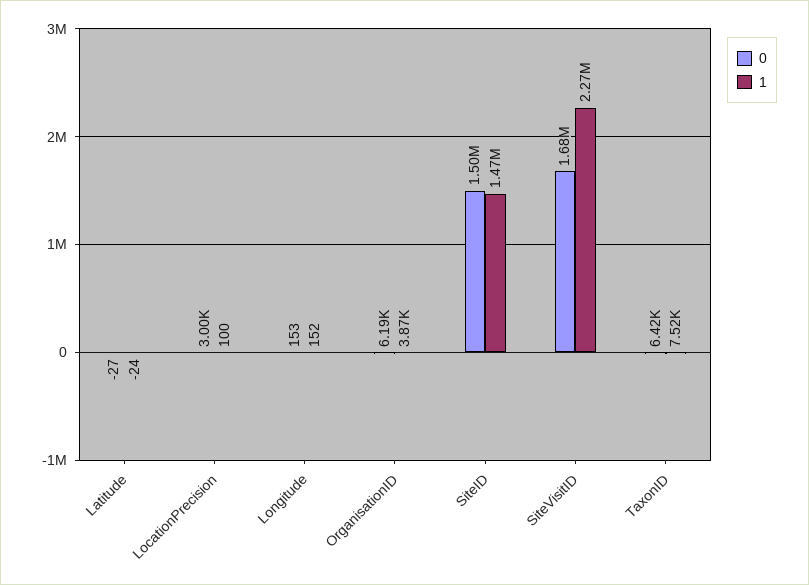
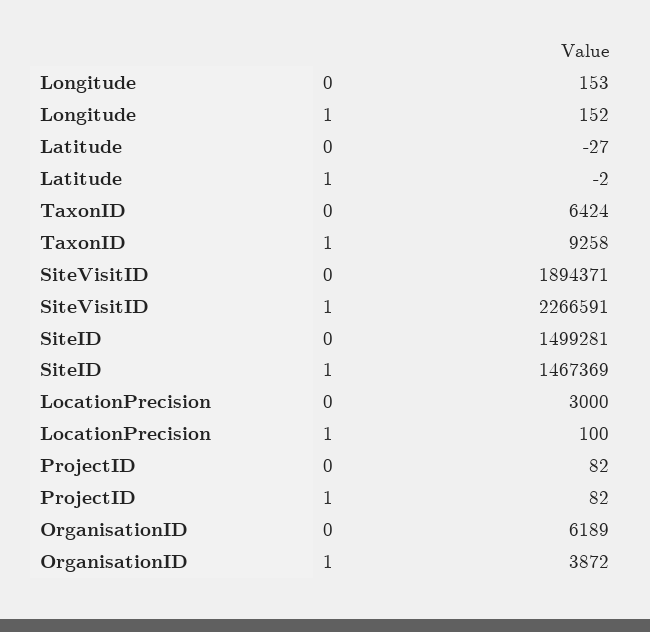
  {
    "0": {
      "Latitude": -27,
      "LocationPrecision": 3000,
      "Longitude": 153,
      "OrganisationID": 6189,
      "SiteID": 1499281,
-     "SiteVisitID": 1680000,
+     "SiteVisitID": 1894371,
-     "TaxonID": 6424
+     "TaxonID": 6424,
+     "ProjectID": 82
    },
    "1": {
-     "Latitude": -24,
+     "Latitude": -2,
      "LocationPrecision": 100,
      "Longitude": 152,
      "OrganisationID": 3872,
      "SiteID": 1467369,
      "SiteVisitID": 2266591,
-     "TaxonID": 7520
+     "TaxonID": 9258,
+     "ProjectID": 82
    }
  }

